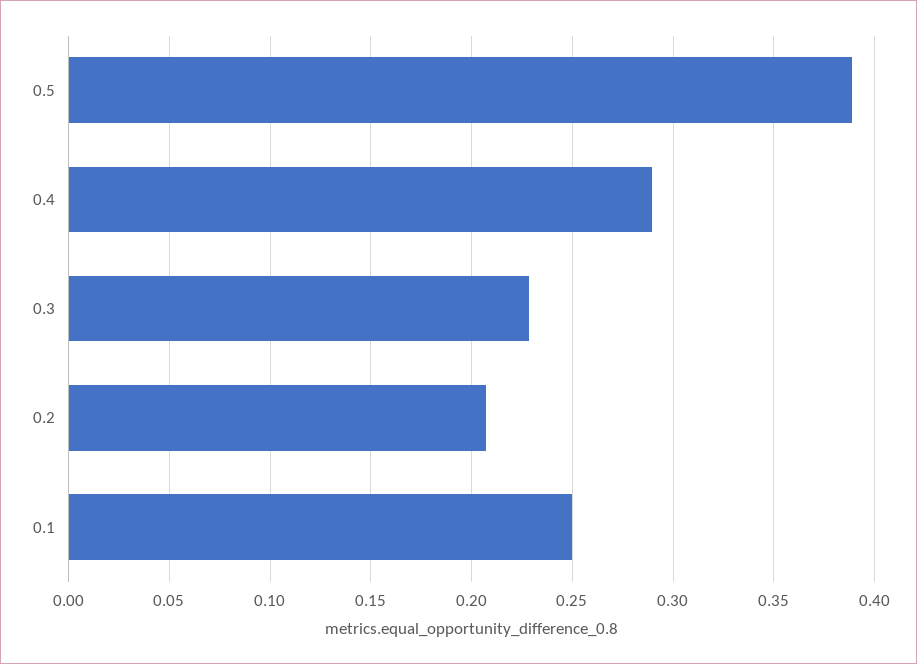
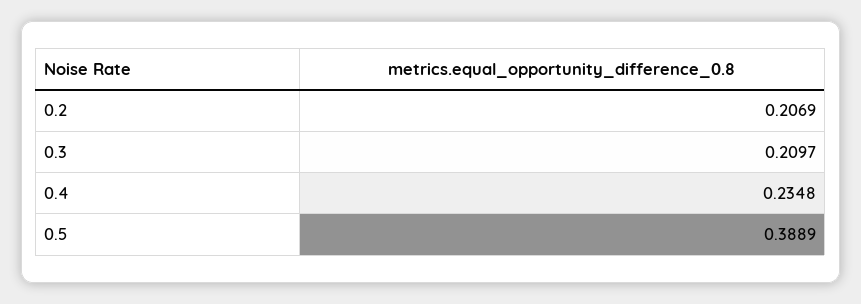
  {
    "0.5": 0.3889,
-   "0.4": 0.29,
+   "0.4": 0.2348,
-   "0.3": 0.23,
+   "0.3": 0.2097,
-   "0.2": 0.2069,
+   "0.2": 0.2069
-   "0.1": 0.25
  }

